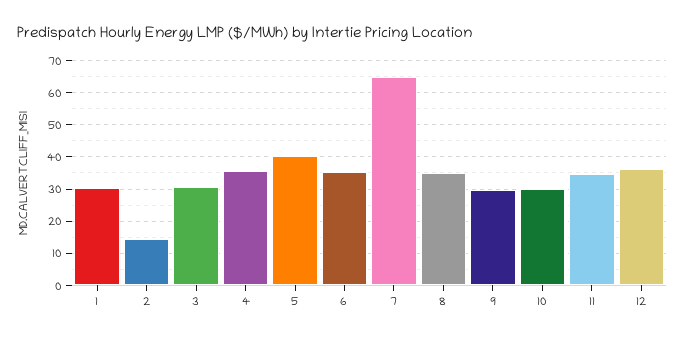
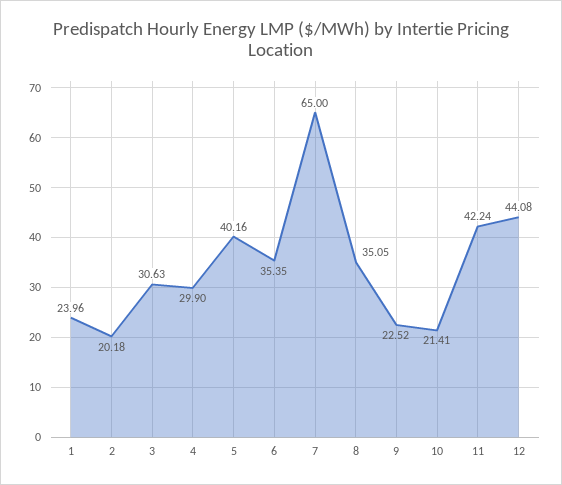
  {
-   "1": 30,
+   "1": 23.96,
-   "2": 14,
+   "2": 20.18,
    "3": 30.63,
-   "4": 36,
+   "4": 29.9,
    "5": 40.16,
    "6": 35.35,
    "7": 65,
    "8": 35.05,
-   "9": 30,
+   "9": 22.52,
-   "10": 30,
+   "10": 21.41,
-   "11": 34,
+   "11": 42.24,
-   "12": 36
+   "12": 44.08
  }

